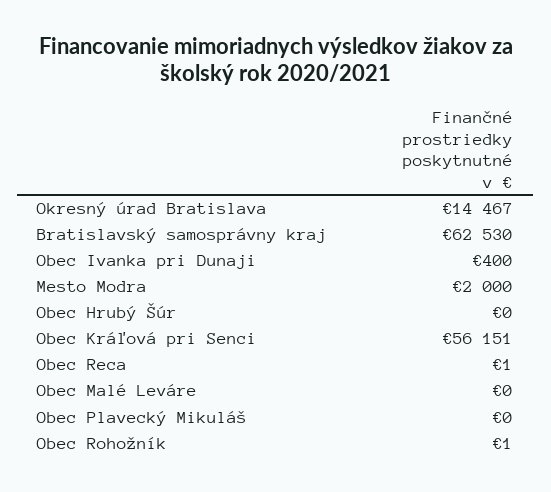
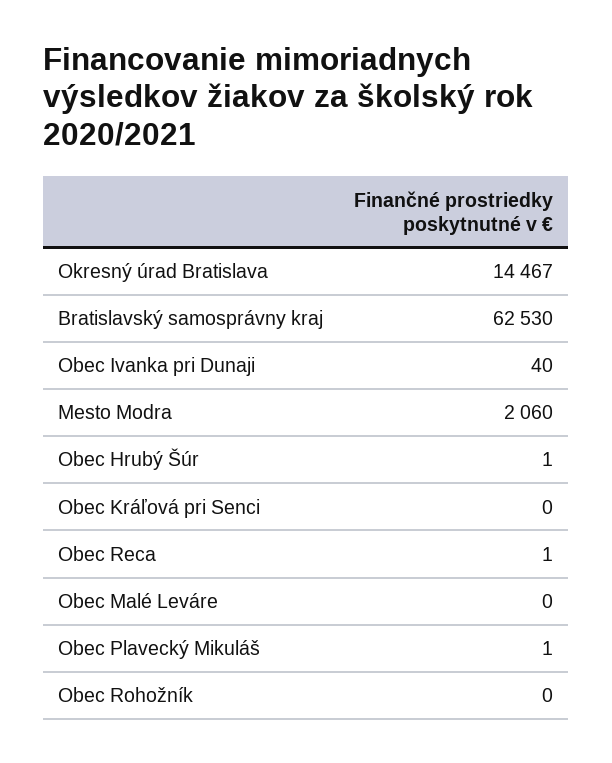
  {
    "Okresný úrad Bratislava": 14467,
    "Bratislavský samosprávny kraj": 62530,
-   "Obec Ivanka pri Dunaji": 400,
+   "Obec Ivanka pri Dunaji": 40,
-   "Mesto Modra": 2000,
+   "Mesto Modra": 2060,
-   "Obec Hrubý Šúr": 0,
+   "Obec Hrubý Šúr": 1,
-   "Obec Kráľová pri Senci": 56151,
+   "Obec Kráľová pri Senci": 0,
    "Obec Reca": 1,
    "Obec Malé Leváre": 0,
-   "Obec Plavecký Mikuláš": 0,
+   "Obec Plavecký Mikuláš": 1,
-   "Obec Rohožník": 1
+   "Obec Rohožník": 0
  }

